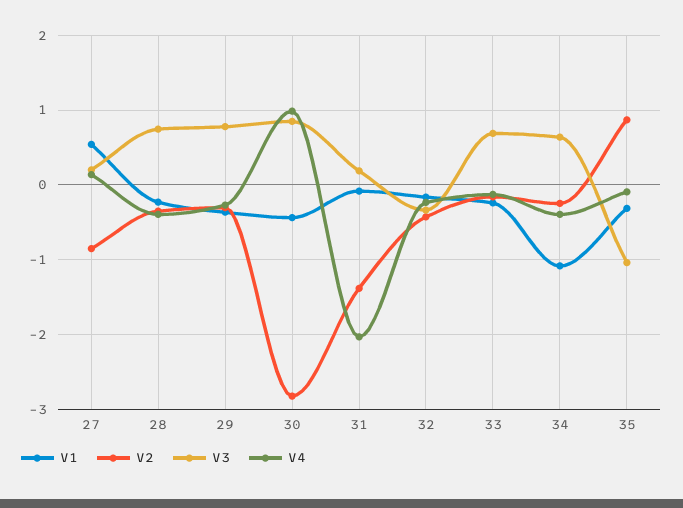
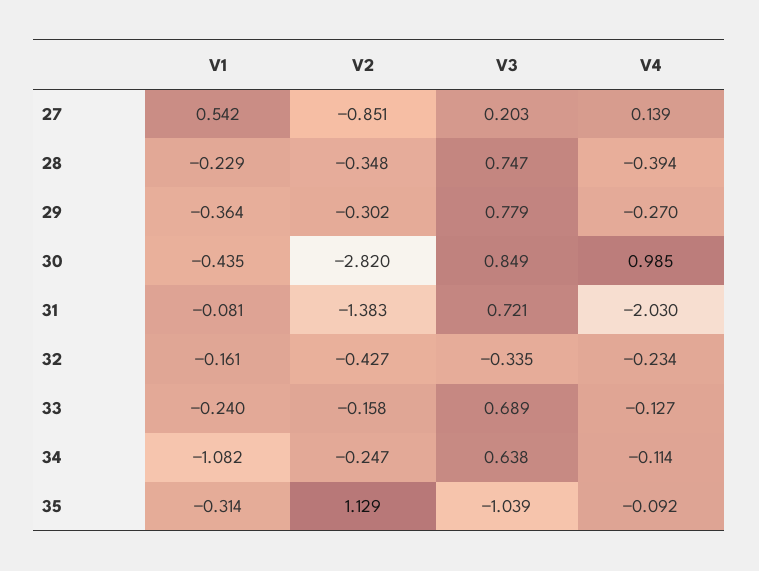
  {
    "V1": {
      "27": 0.542,
      "28": -0.229,
      "29": -0.364,
      "30": -0.435,
      "31": -0.081,
      "32": -0.161,
      "33": -0.24,
      "34": -1.082,
      "35": -0.314
    },
    "V2": {
      "27": -0.851,
      "28": -0.348,
      "29": -0.302,
      "30": -2.82,
      "31": -1.383,
      "32": -0.427,
      "33": -0.158,
      "34": -0.247,
-     "35": 0.9
+     "35": 1.129
    },
    "V3": {
      "27": 0.203,
      "28": 0.747,
      "29": 0.779,
      "30": 0.849,
-     "31": 0.2,
+     "31": 0.721,
      "32": -0.335,
      "33": 0.689,
      "34": 0.638,
      "35": -1.039
    },
    "V4": {
      "27": 0.139,
      "28": -0.394,
      "29": -0.27,
      "30": 0.985,
      "31": -2.03,
      "32": -0.234,
      "33": -0.127,
-     "34": -0.4,
+     "34": -0.114,
      "35": -0.092
    }
  }

